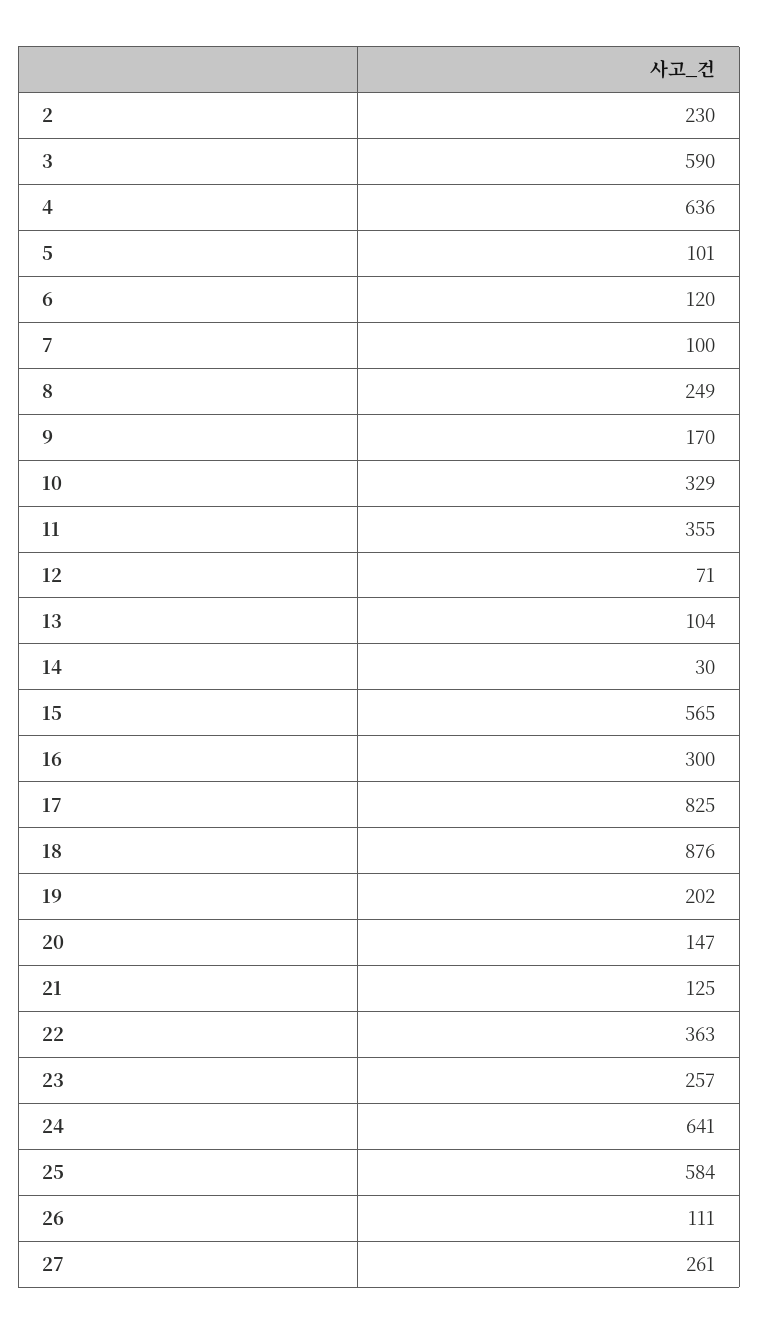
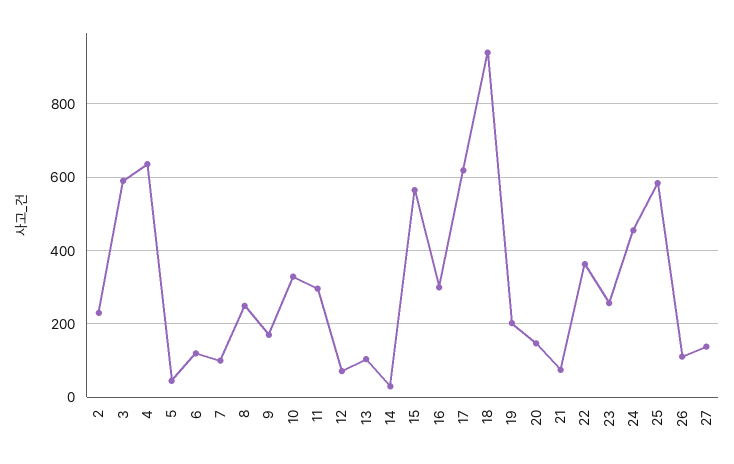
  {
    "2": 230,
    "3": 590,
    "4": 636,
-   "5": 101,
+   "5": 40,
    "6": 120,
    "7": 100,
    "8": 249,
    "9": 170,
    "10": 329,
-   "11": 355,
+   "11": 300,
    "12": 71,
    "13": 104,
    "14": 30,
    "15": 565,
    "16": 300,
-   "17": 825,
+   "17": 620,
-   "18": 876,
+   "18": 940,
    "19": 202,
    "20": 147,
-   "21": 125,
+   "21": 80,
    "22": 363,
    "23": 257,
-   "24": 641,
+   "24": 460,
    "25": 584,
    "26": 111,
-   "27": 261
+   "27": 140
  }

